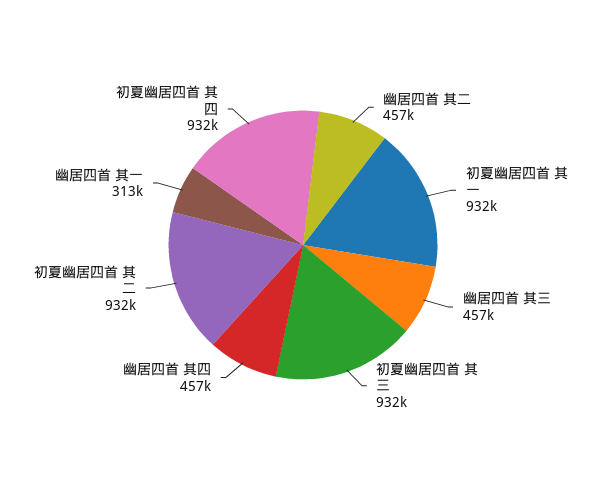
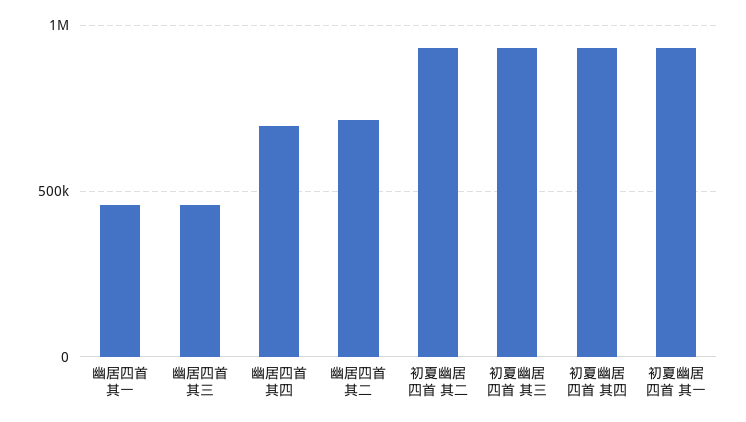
  {
-   "幽居四首 其二": 457000,
+   "幽居四首 其二": 700000,
    "初夏幽居四首 其一": 932000,
    "幽居四首 其三": 457000,
    "初夏幽居四首 其三": 932000,
-   "幽居四首 其四": 457000,
+   "幽居四首 其四": 700000,
    "初夏幽居四首 其二": 932000,
-   "幽居四首 其一": 313000,
+   "幽居四首 其一": 450000,
    "初夏幽居四首 其四": 932000
  }

